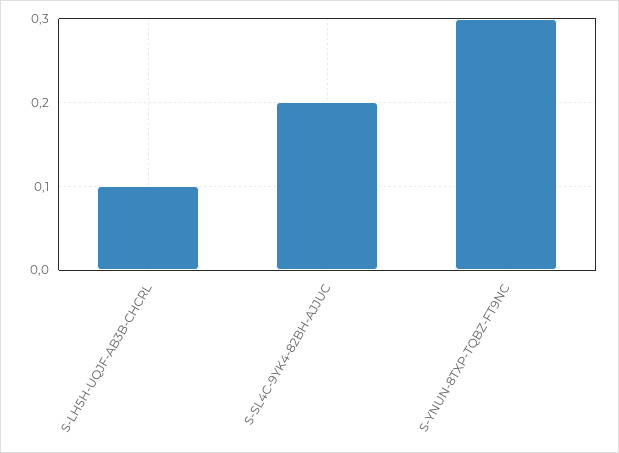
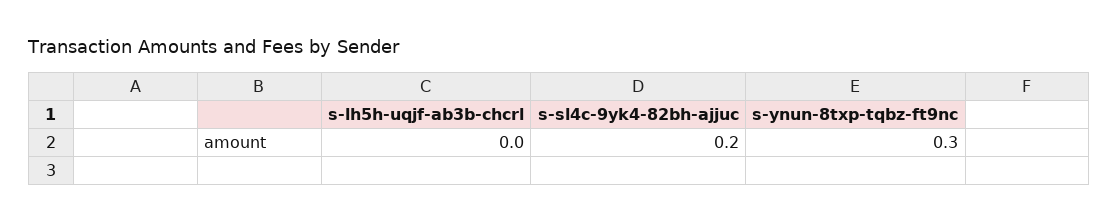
  {
-   "S-LH5H-UQJF-AB3B-CHCRL": 0.1,
+   "S-LH5H-UQJF-AB3B-CHCRL": 0,
    "S-SL4C-9YK4-82BH-AJJUC": 0.2,
    "S-YNUN-8TXP-TQBZ-FT9NC": 0.3
  }

